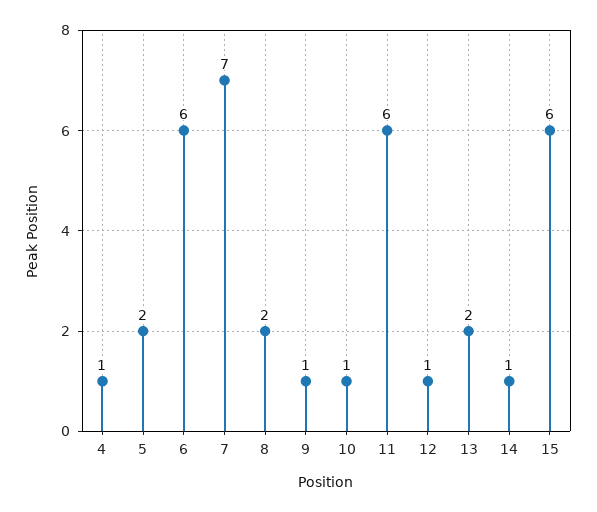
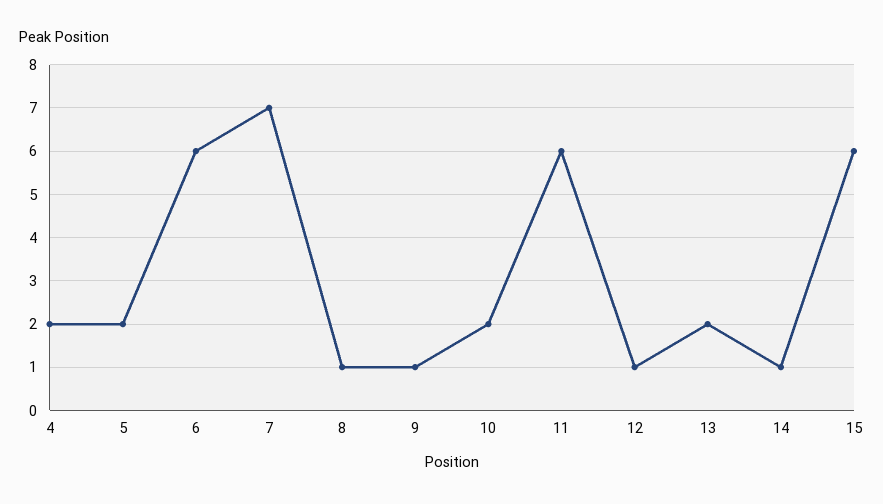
  {
-   "4": 1,
+   "4": 2,
    "5": 2,
    "6": 6,
    "7": 7,
-   "8": 2,
+   "8": 1,
    "9": 1,
-   "10": 1,
+   "10": 2,
    "11": 6,
    "12": 1,
    "13": 2,
    "14": 1,
    "15": 6
  }

